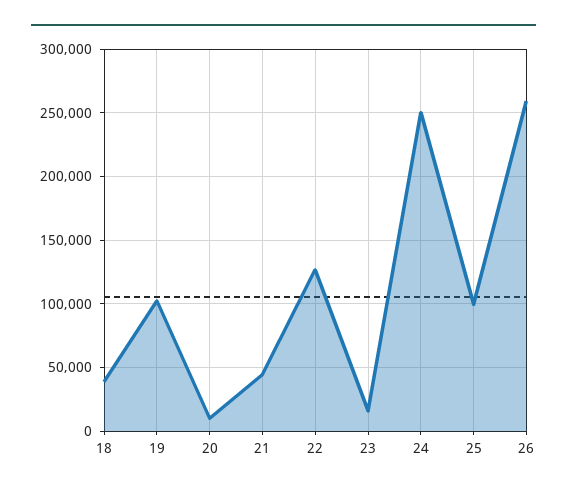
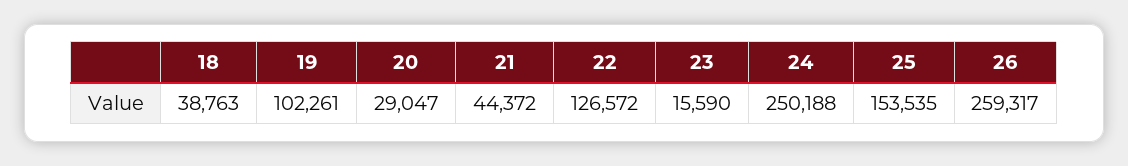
  {
    "18": 38763,
    "19": 102261,
-   "20": 10000,
+   "20": 29047,
    "21": 44372,
    "22": 126572,
    "23": 15590,
    "24": 250188,
-   "25": 100000,
+   "25": 153535,
    "26": 259317
  }

